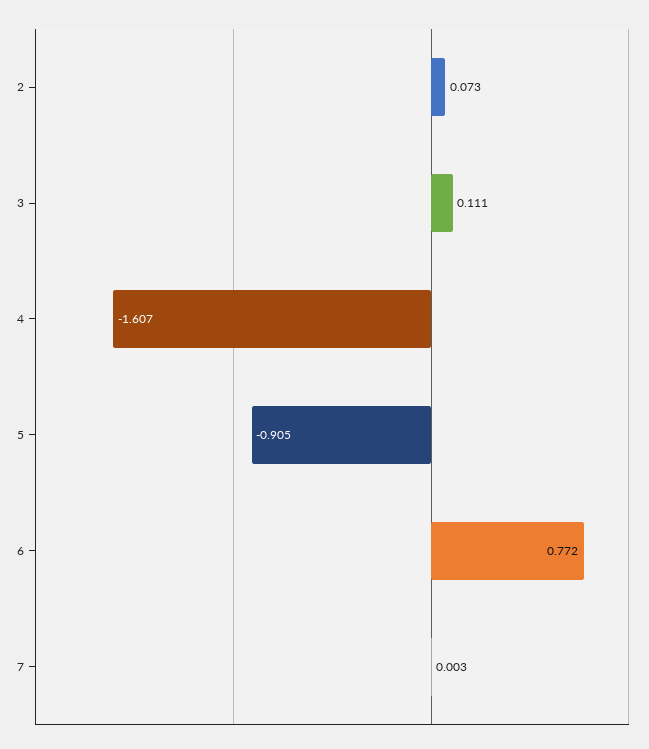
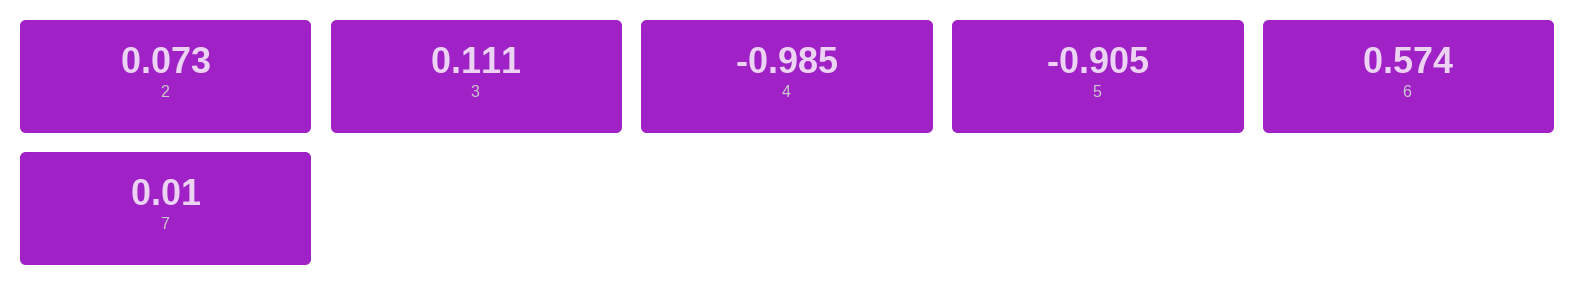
  {
    "2": 0.073,
    "3": 0.111,
-   "4": -1.607,
+   "4": -0.985,
    "5": -0.905,
-   "6": 0.772,
+   "6": 0.574,
-   "7": 0.003
+   "7": 0.01
  }

